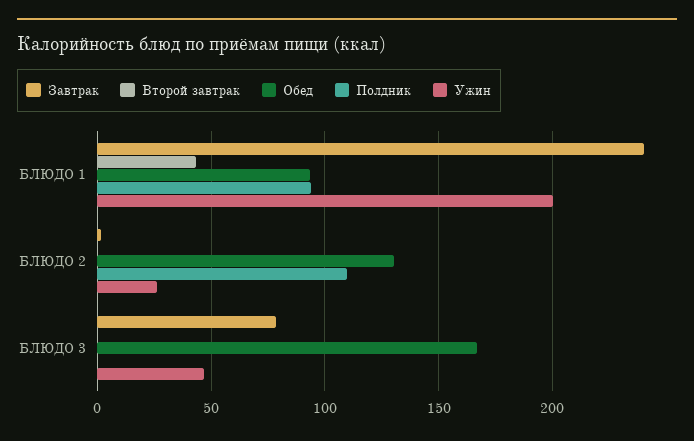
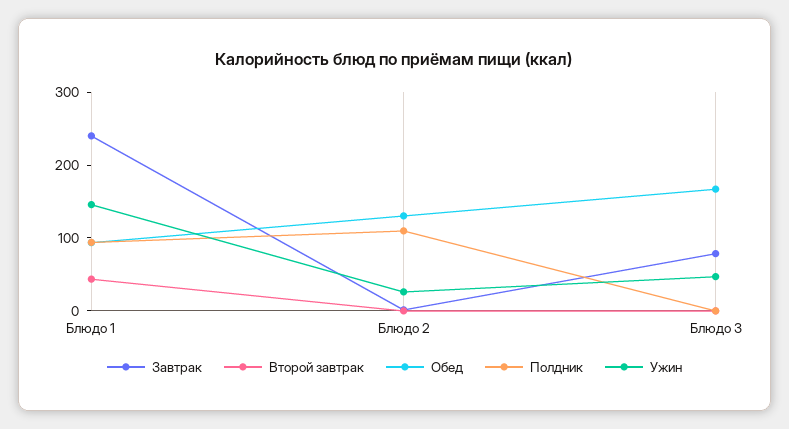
  {
    "Завтрак": {
      "БЛЮДО 1": 240,
      "БЛЮДО 2": 0,
      "БЛЮДО 3": 80
    },
    "Второй завтрак": {
      "БЛЮДО 1": 45,
      "БЛЮДО 2": 0,
      "БЛЮДО 3": 0
    },
    "Обед": {
      "БЛЮДО 1": 95,
      "БЛЮДО 2": 130,
      "БЛЮДО 3": 165
    },
    "Полдник": {
      "БЛЮДО 1": 95,
      "БЛЮДО 2": 110,
      "БЛЮДО 3": 0
    },
    "Ужин": {
-     "БЛЮДО 1": 200,
+     "БЛЮДО 1": 140,
      "БЛЮДО 2": 25,
      "БЛЮДО 3": 45
    }
  }

